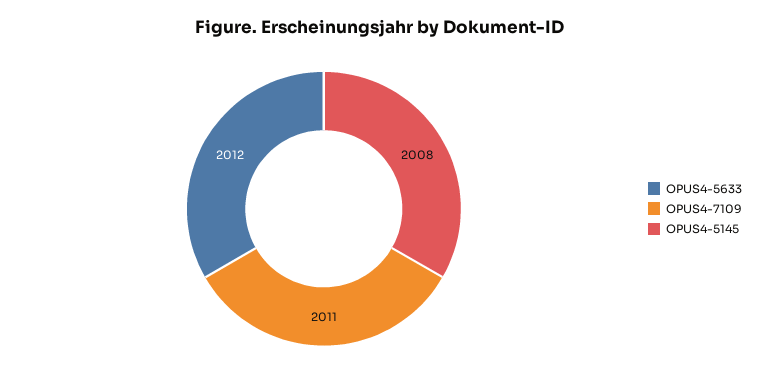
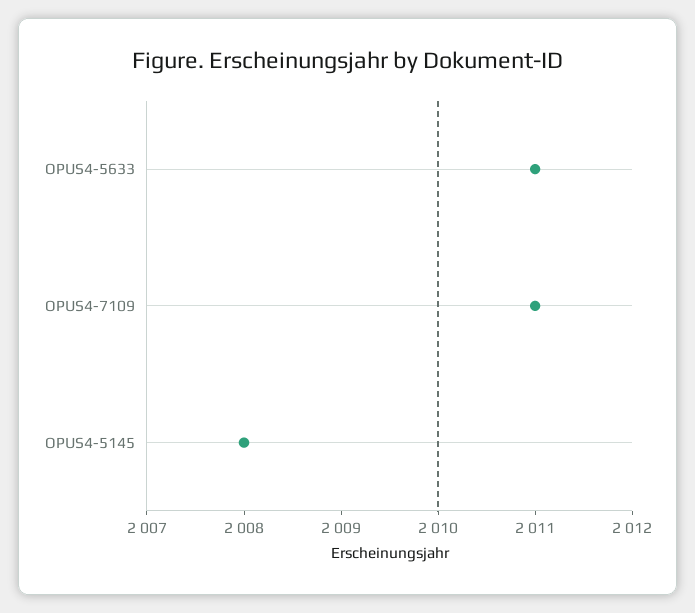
  {
-   "OPUS4-5633": 2012,
+   "OPUS4-5633": 2011,
    "OPUS4-7109": 2011,
    "OPUS4-5145": 2008
  }

